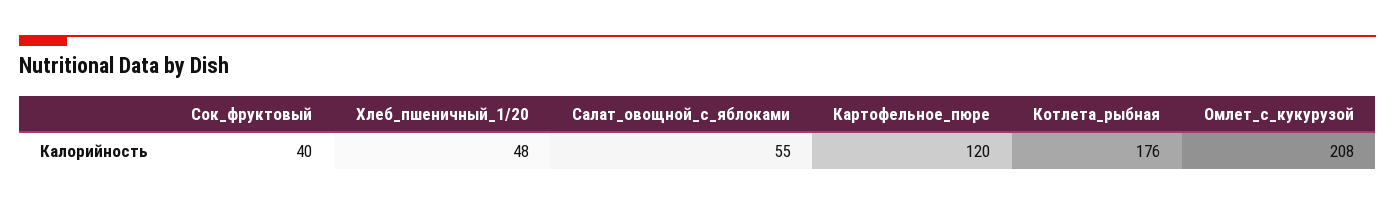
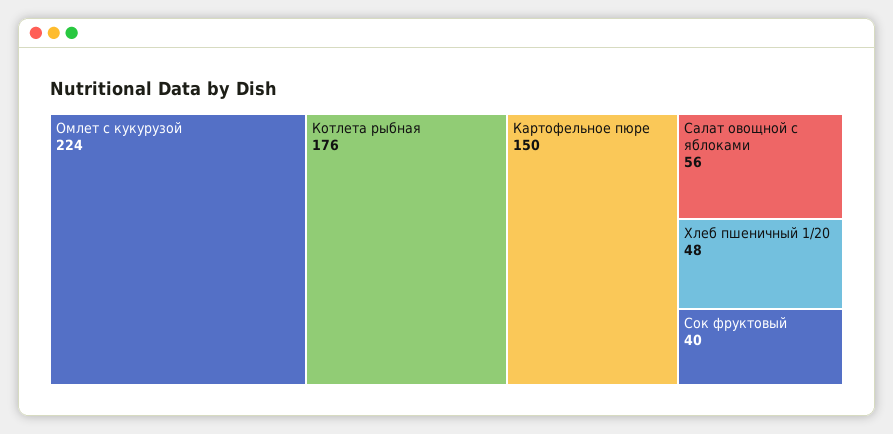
  {
    "Сок_фруктовый": 40,
    "Хлеб_пшеничный_1/20": 48,
-   "Салат_овощной_с_яблоками": 55,
+   "Салат_овощной_с_яблоками": 56,
-   "Картофельное_пюре": 120,
+   "Картофельное_пюре": 150,
    "Котлета_рыбная": 176,
-   "Омлет_с_кукурузой": 208
+   "Омлет_с_кукурузой": 224
  }

